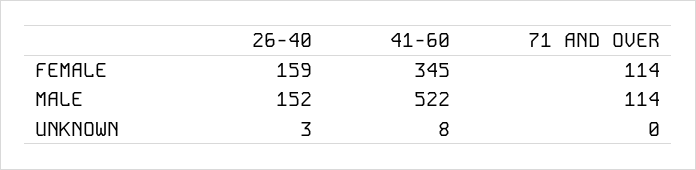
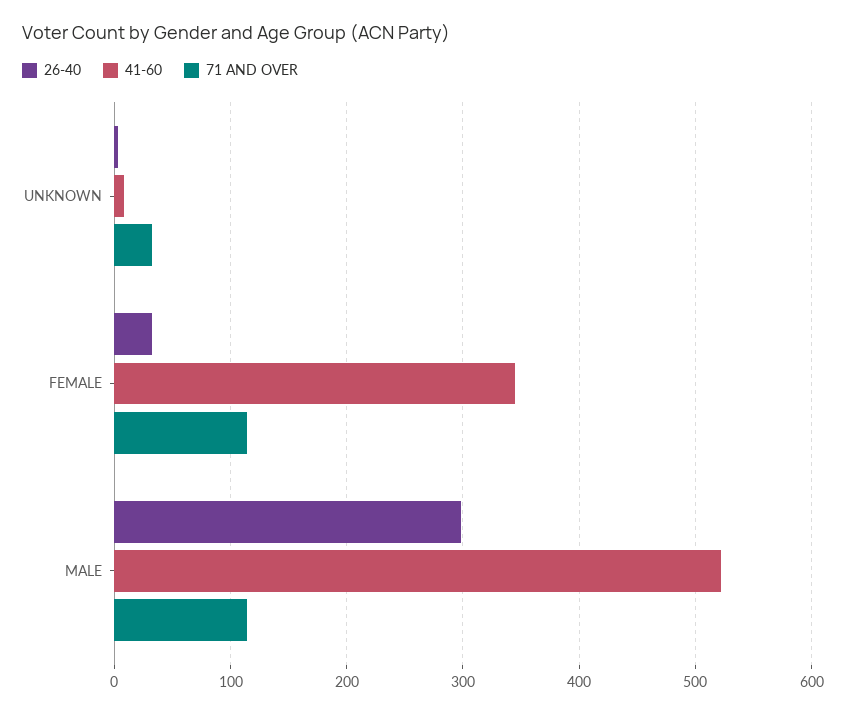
  {
    "26-40": {
-     "FEMALE": 159,
+     "FEMALE": 30,
-     "MALE": 152,
+     "MALE": 300,
      "UNKNOWN": 3
    },
    "41-60": {
      "FEMALE": 345,
      "MALE": 522,
      "UNKNOWN": 8
    },
    "71 AND OVER": {
      "FEMALE": 114,
      "MALE": 114,
-     "UNKNOWN": 0
+     "UNKNOWN": 30
    }
  }

